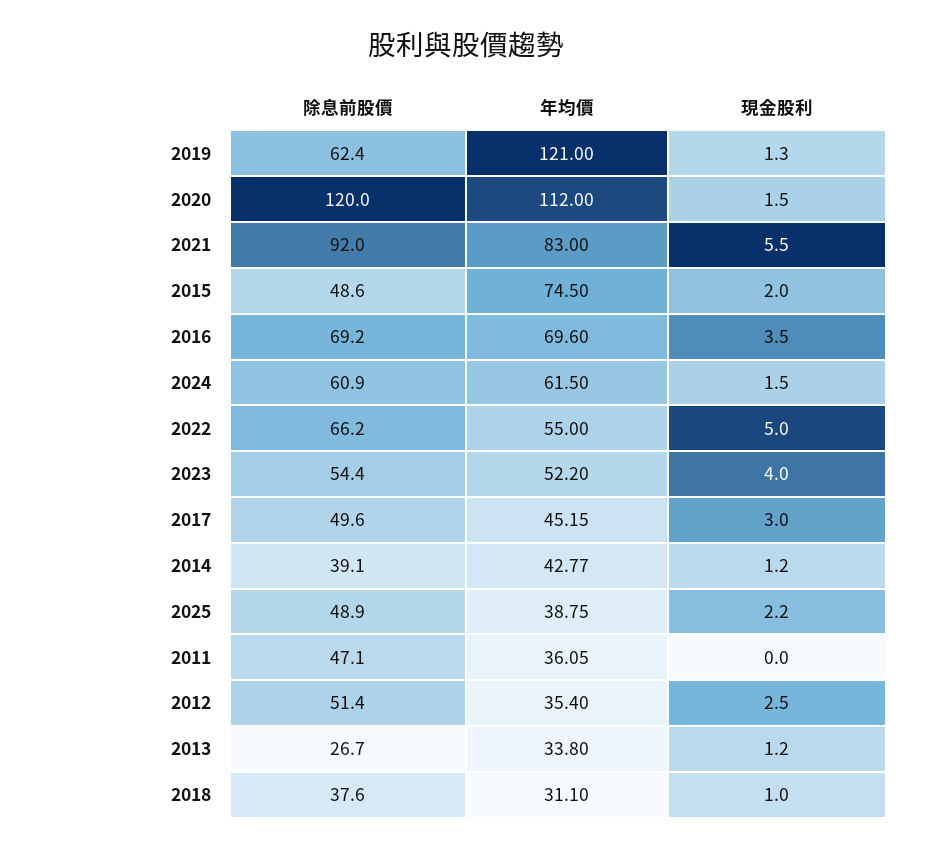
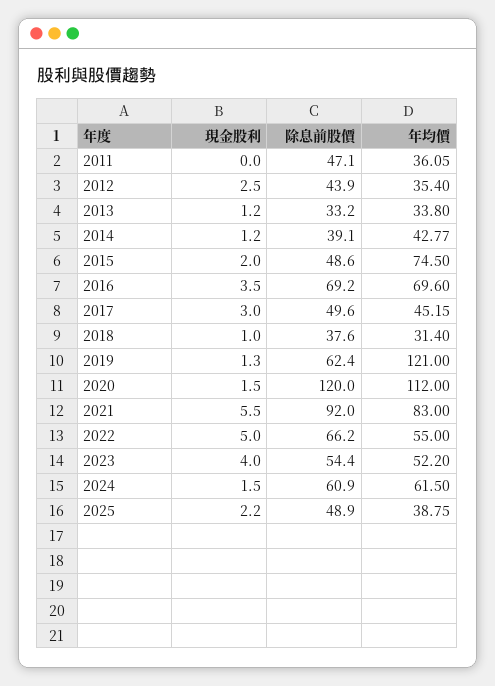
  {
    "除息前股價": {
      "2019": 62.4,
      "2020": 120,
      "2021": 92,
      "2015": 48.6,
      "2016": 69.2,
      "2024": 60.9,
      "2022": 66.2,
      "2023": 54.4,
      "2017": 49.6,
      "2014": 39.1,
      "2025": 48.9,
      "2011": 47.1,
-     "2012": 51.4,
+     "2012": 43.9,
-     "2013": 26.7,
+     "2013": 33.2,
      "2018": 37.6
    },
    "年均價": {
      "2019": 121,
      "2020": 112,
      "2021": 83,
      "2015": 74.5,
      "2016": 69.6,
      "2024": 61.5,
      "2022": 55,
      "2023": 52.2,
      "2017": 45.15,
      "2014": 42.77,
      "2025": 38.75,
      "2011": 36.05,
      "2012": 35.4,
      "2013": 33.8,
-     "2018": 31.1
+     "2018": 31.4
    },
    "現金股利": {
      "2019": 1.3,
      "2020": 1.5,
      "2021": 5.5,
      "2015": 2,
      "2016": 3.5,
      "2024": 1.5,
      "2022": 5,
      "2023": 4,
      "2017": 3,
      "2014": 1.2,
      "2025": 2.2,
      "2011": 0,
      "2012": 2.5,
      "2013": 1.2,
      "2018": 1
    }
  }

